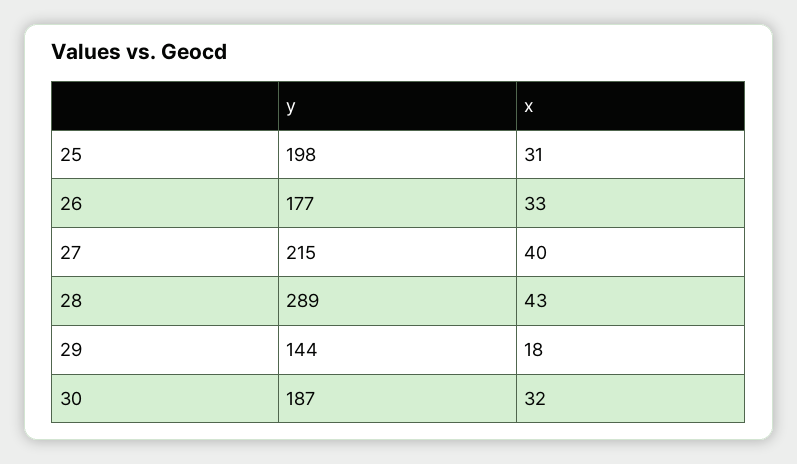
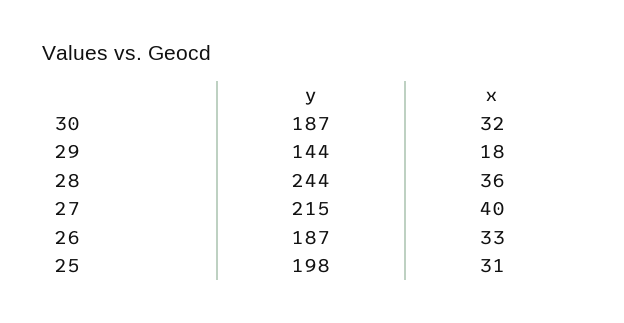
  {
    "y": {
      "25": 198,
-     "26": 177,
+     "26": 187,
      "27": 215,
-     "28": 289,
+     "28": 244,
      "29": 144,
      "30": 187
    },
    "x": {
      "25": 31,
      "26": 33,
      "27": 40,
-     "28": 43,
+     "28": 36,
      "29": 18,
      "30": 32
    }
  }

